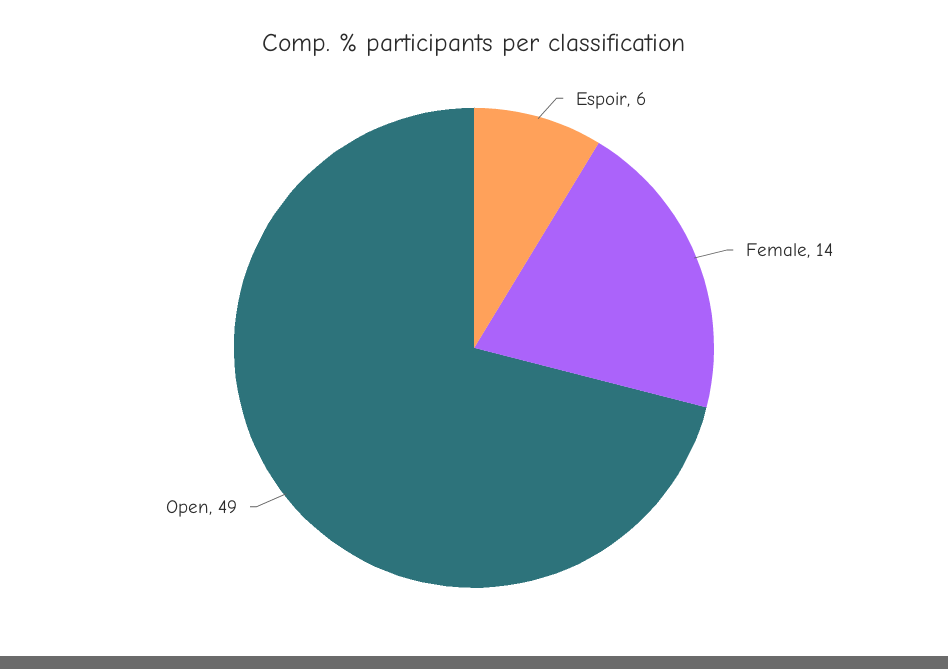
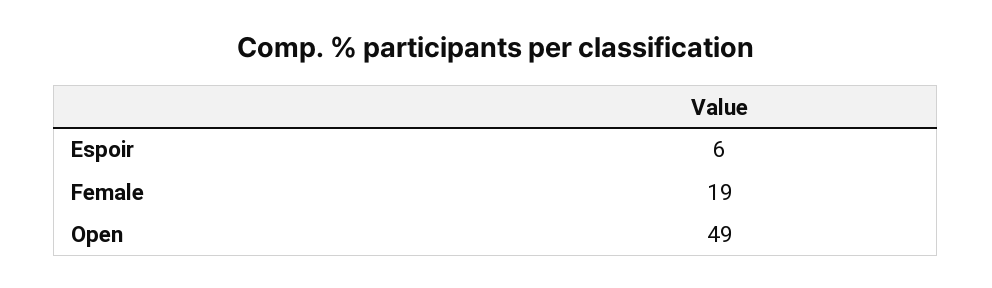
  {
    "Espoir": 6,
-   "Female": 14,
+   "Female": 19,
    "Open": 49
  }

